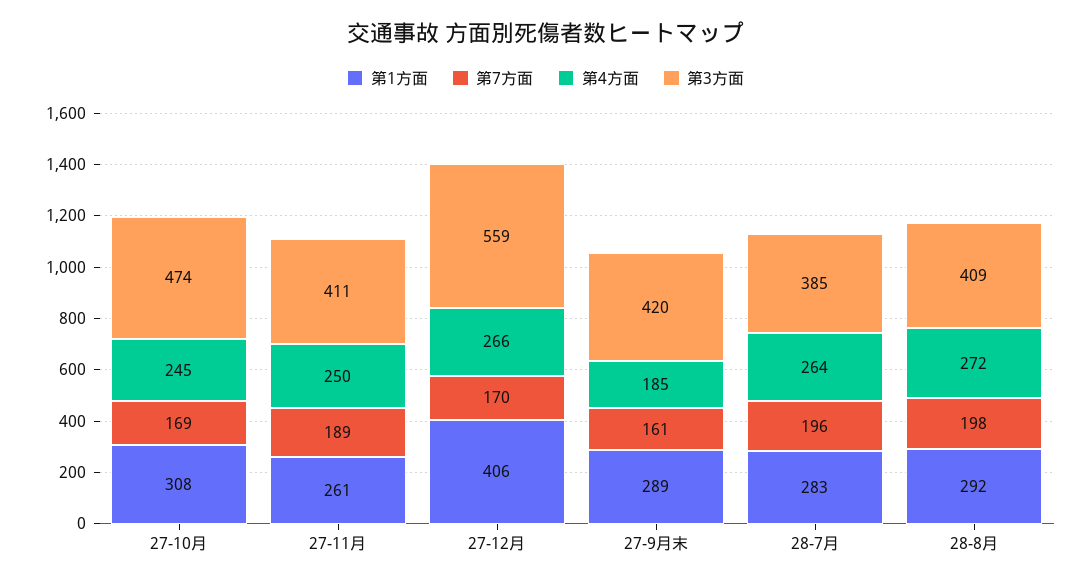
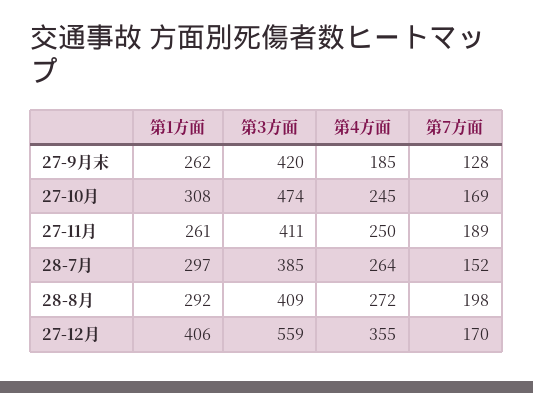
  {
    "第1方面": {
      "27-10月": 308,
      "27-11月": 261,
      "27-12月": 406,
-     "27-9月末": 289,
+     "27-9月末": 262,
-     "28-7月": 283,
+     "28-7月": 297,
      "28-8月": 292
    },
    "第7方面": {
      "27-10月": 169,
      "27-11月": 189,
      "27-12月": 170,
-     "27-9月末": 161,
+     "27-9月末": 128,
-     "28-7月": 196,
+     "28-7月": 152,
      "28-8月": 198
    },
    "第4方面": {
      "27-10月": 245,
      "27-11月": 250,
-     "27-12月": 266,
+     "27-12月": 355,
      "27-9月末": 185,
      "28-7月": 264,
      "28-8月": 272
    },
    "第3方面": {
      "27-10月": 474,
      "27-11月": 411,
      "27-12月": 559,
      "27-9月末": 420,
      "28-7月": 385,
      "28-8月": 409
    }
  }

